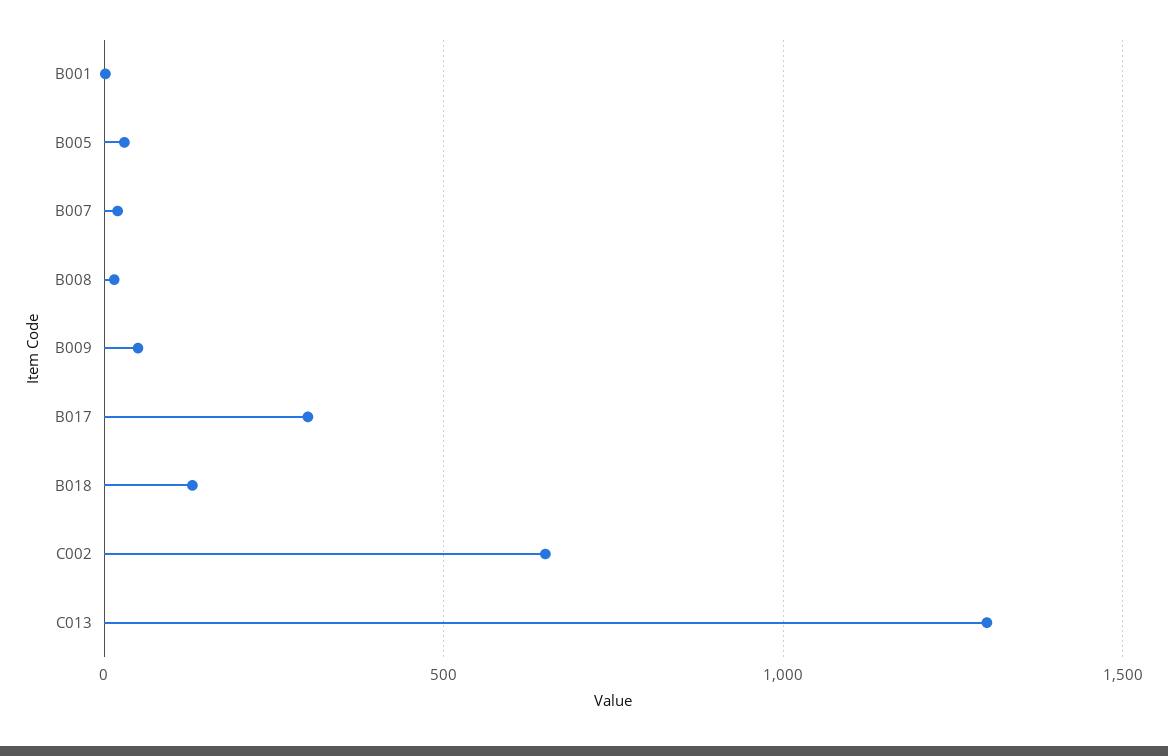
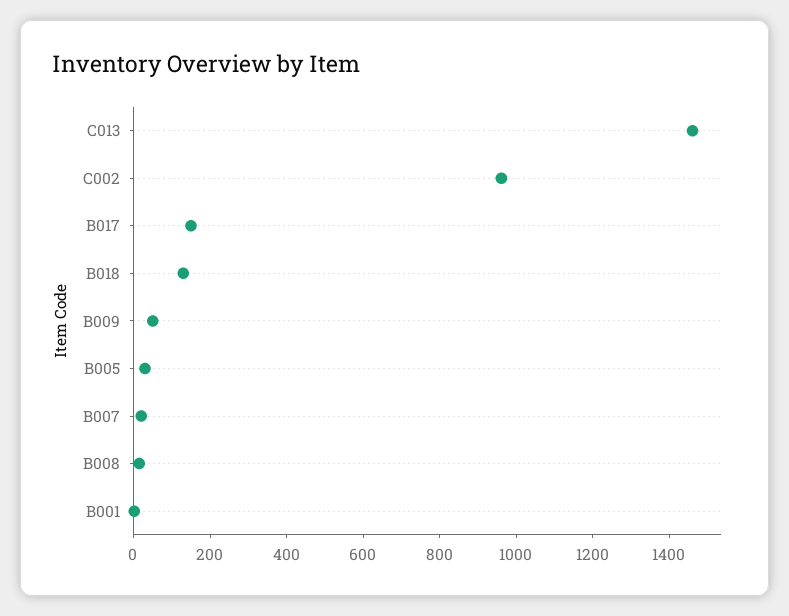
  {
    "B001": 0,
    "B005": 50,
    "B007": 0,
    "B008": 0,
    "B009": 50,
-   "B017": 300,
+   "B017": 150,
    "B018": 150,
-   "C002": 650,
+   "C002": 950,
-   "C013": 1300
+   "C013": 1450
  }

